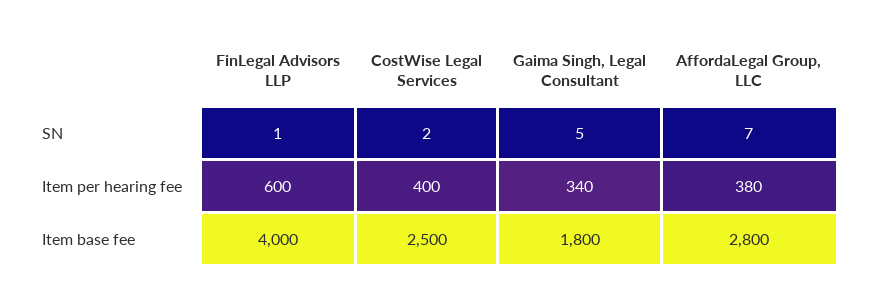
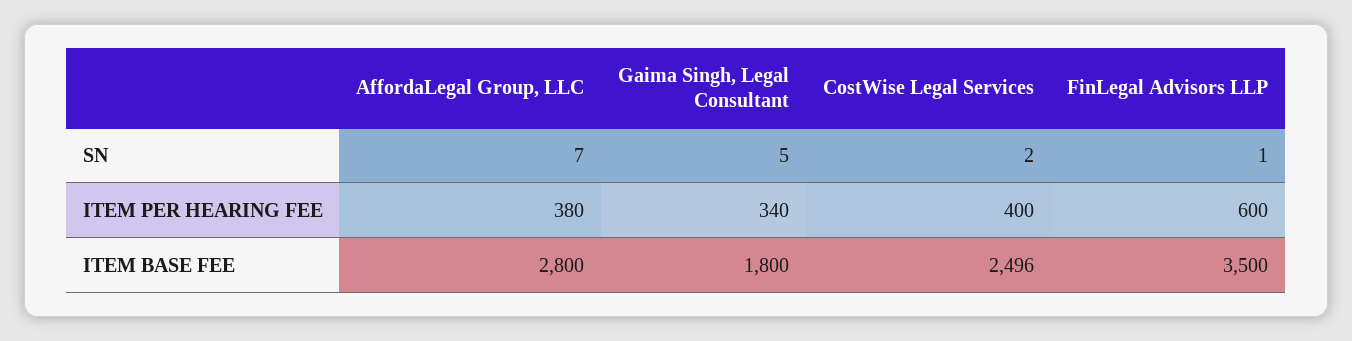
  {
    "FinLegal Advisors LLP": {
      "SN": 1,
      "Item per hearing fee": 600,
-     "Item base fee": 4000
+     "Item base fee": 3500
    },
    "CostWise Legal Services": {
      "SN": 2,
      "Item per hearing fee": 400,
-     "Item base fee": 2500
+     "Item base fee": 2496
    },
    "Gaima Singh, Legal Consultant": {
      "SN": 5,
      "Item per hearing fee": 340,
      "Item base fee": 1800
    },
    "AffordaLegal Group, LLC": {
      "SN": 7,
      "Item per hearing fee": 380,
      "Item base fee": 2800
    }
  }

